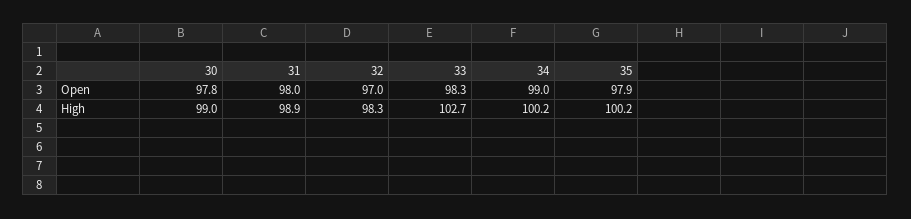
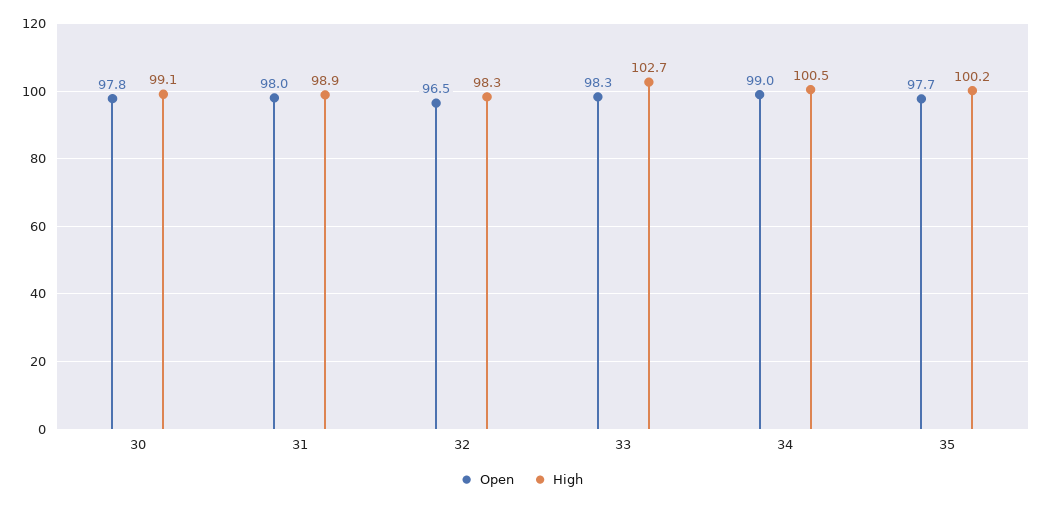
  {
    "Open": {
      "30": 97.8,
      "31": 98,
-     "32": 97,
+     "32": 96.5,
      "33": 98.3,
      "34": 99,
-     "35": 97.9
+     "35": 97.7
    },
    "High": {
-     "30": 99,
+     "30": 99.1,
      "31": 98.9,
      "32": 98.3,
      "33": 102.7,
-     "34": 100.2,
+     "34": 100.5,
      "35": 100.2
    }
  }

